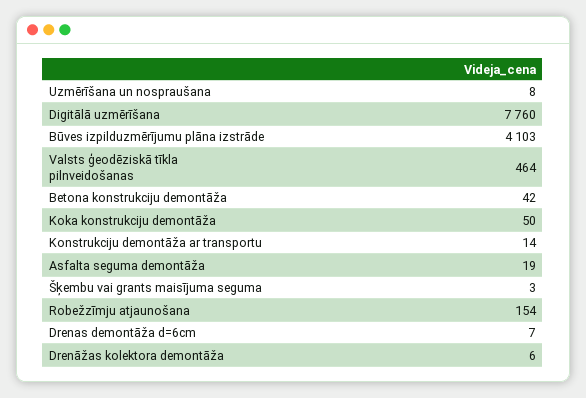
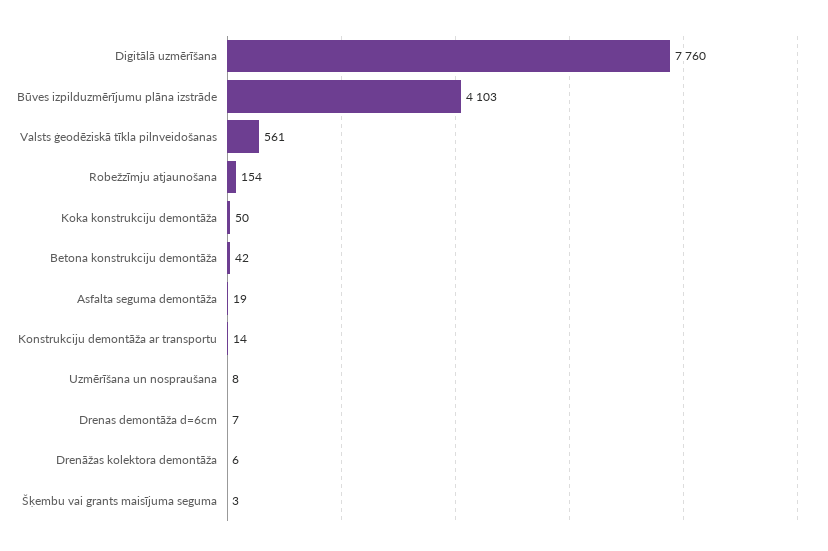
  {
    "Uzmērīšana un nospraušana": 8,
    "Digitālā uzmērīšana": 7760,
    "Būves izpilduzmērījumu plāna izstrāde": 4103,
-   "Valsts ģeodēziskā tīkla pilnveidošanas": 464,
+   "Valsts ģeodēziskā tīkla pilnveidošanas": 561,
    "Betona konstrukciju demontāža": 42,
    "Koka konstrukciju demontāža": 50,
    "Konstrukciju demontāža ar transportu": 14,
    "Asfalta seguma demontāža": 19,
    "Šķembu vai grants maisījuma seguma": 3,
    "Robežzīmju atjaunošana": 154,
    "Drenas demontāža d=6cm": 7,
    "Drenāžas kolektora demontāža": 6
  }

